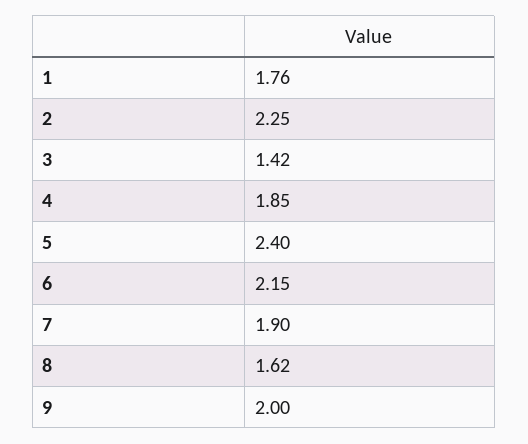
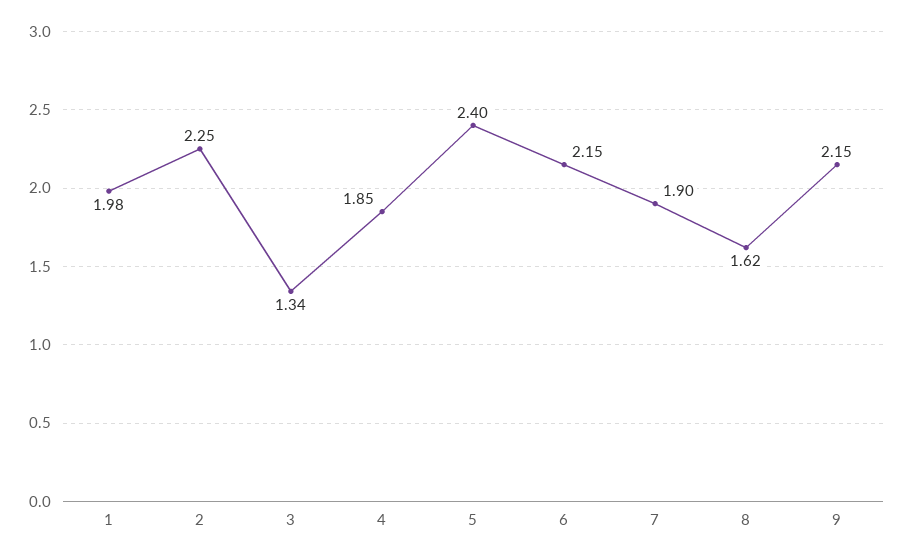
  {
-   "1": 1.76,
+   "1": 1.98,
    "2": 2.25,
-   "3": 1.42,
+   "3": 1.34,
    "4": 1.85,
    "5": 2.4,
    "6": 2.15,
    "7": 1.9,
    "8": 1.62,
-   "9": 2
+   "9": 2.15
  }

